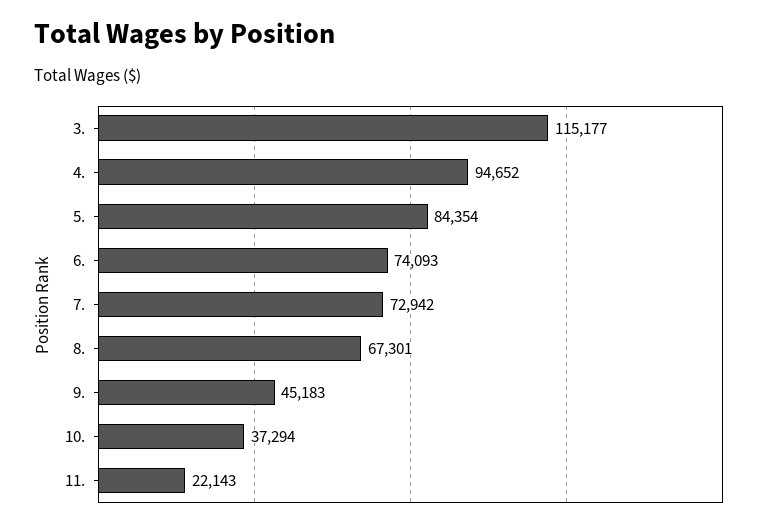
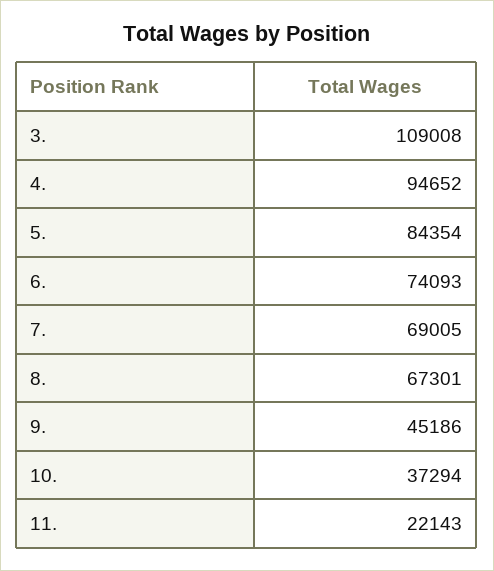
  {
-   "3.": 115177,
+   "3.": 109008,
    "4.": 94652,
    "5.": 84354,
    "6.": 74093,
-   "7.": 72942,
+   "7.": 69005,
    "8.": 67301,
-   "9.": 45183,
+   "9.": 45186,
    "10.": 37294,
    "11.": 22143
  }

